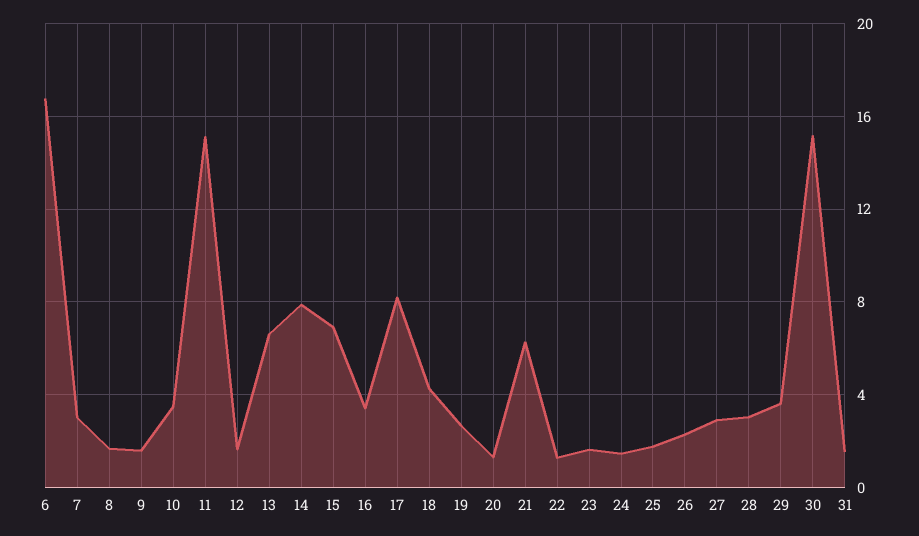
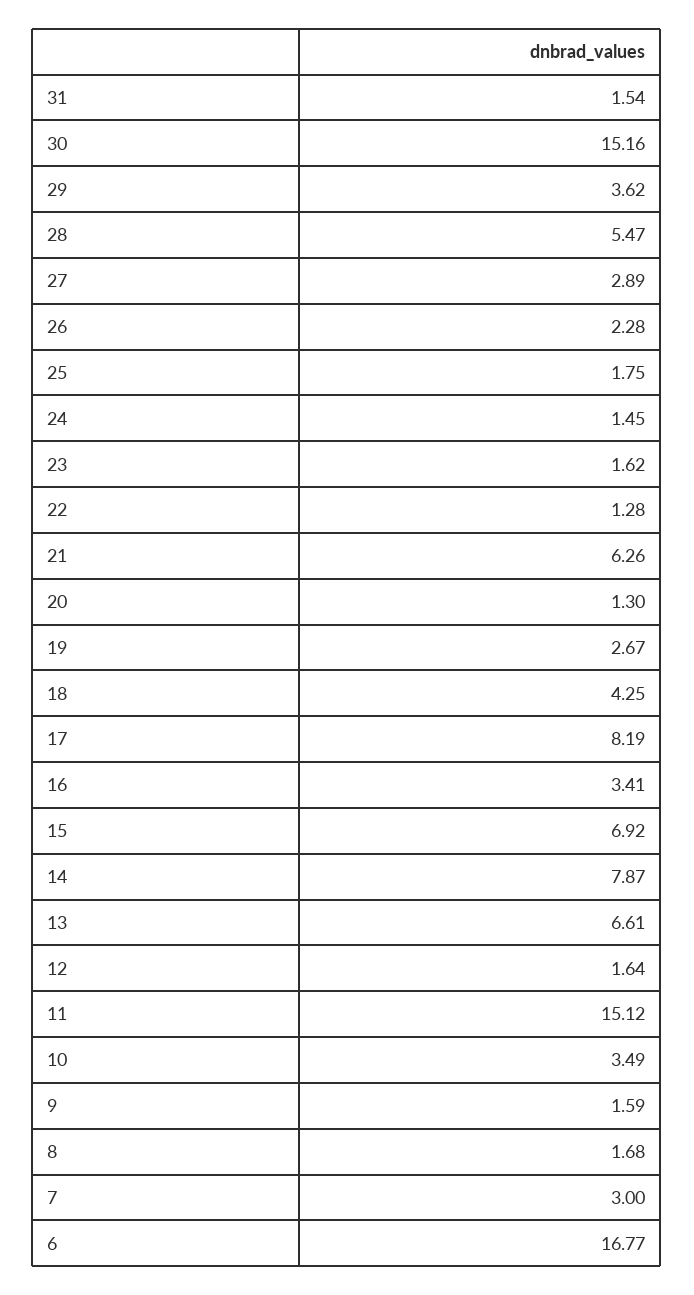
  {
    "6": 16.77,
    "7": 3,
    "8": 1.68,
    "9": 1.59,
    "10": 3.49,
    "11": 15.12,
    "12": 1.64,
    "13": 6.61,
    "14": 7.87,
    "15": 6.92,
    "16": 3.41,
    "17": 8.19,
    "18": 4.25,
    "19": 2.67,
    "20": 1.3,
    "21": 6.26,
    "22": 1.28,
    "23": 1.62,
    "24": 1.45,
    "25": 1.75,
    "26": 2.28,
    "27": 2.89,
-   "28": 3,
+   "28": 5.47,
    "29": 3.62,
    "30": 15.16,
    "31": 1.54
  }

